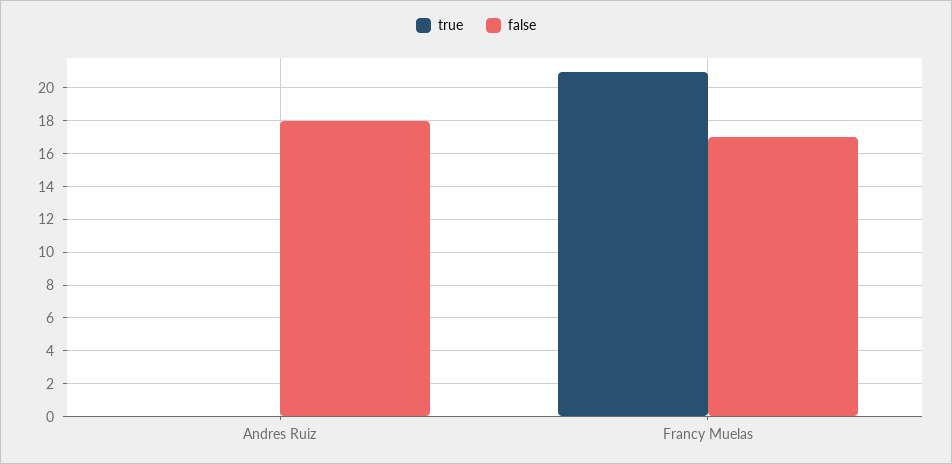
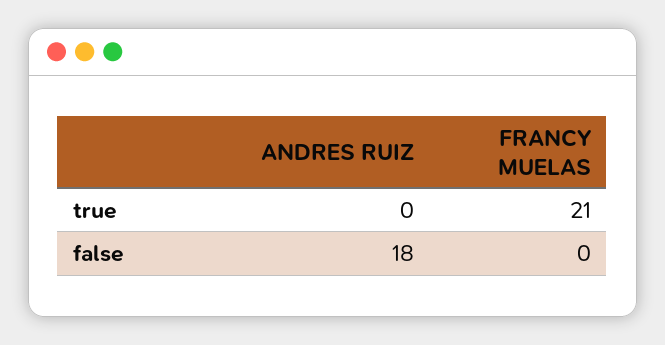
  {
    "true": {
      "Andres Ruiz": 0,
      "Francy Muelas": 21
    },
    "false": {
      "Andres Ruiz": 18,
-     "Francy Muelas": 17
+     "Francy Muelas": 0
    }
  }

